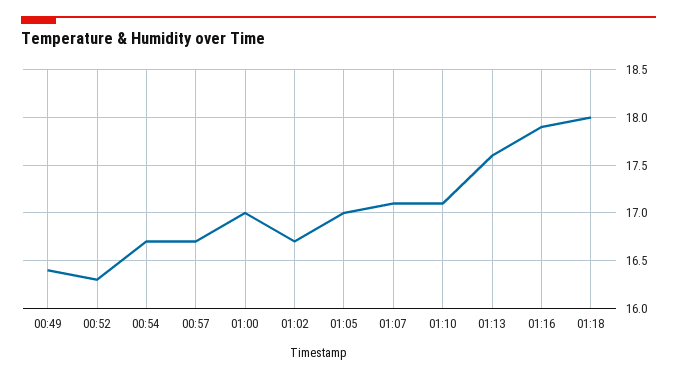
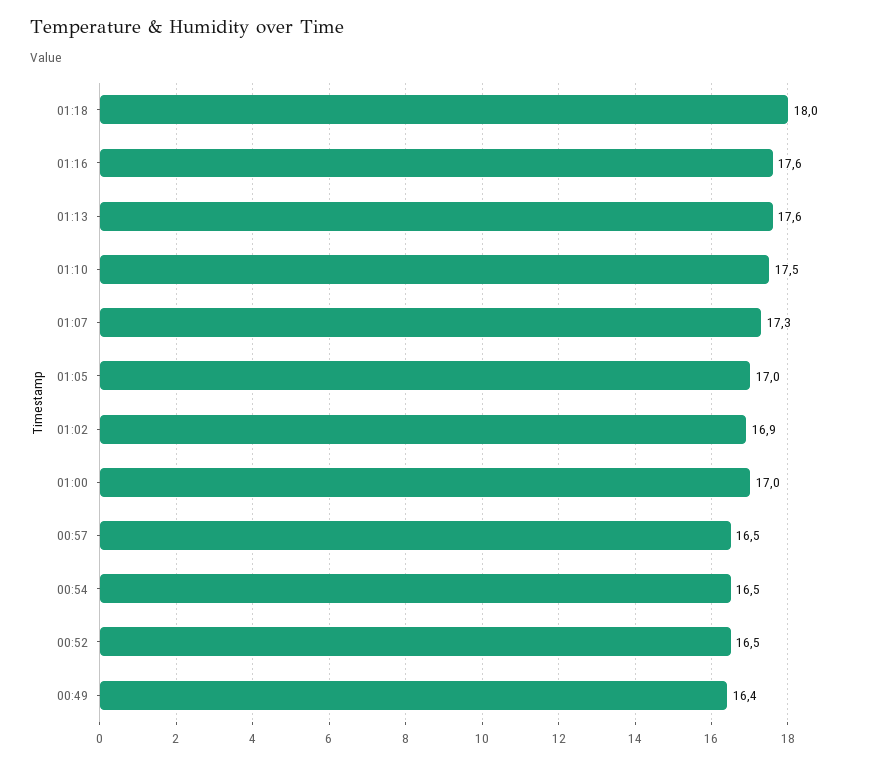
  {
    "00:49": 16.4,
-   "00:52": 16.3,
+   "00:52": 16.5,
-   "00:54": 16.7,
+   "00:54": 16.5,
-   "00:57": 16.7,
+   "00:57": 16.5,
    "01:00": 17,
-   "01:02": 16.7,
+   "01:02": 16.9,
    "01:05": 17,
-   "01:07": 17.1,
+   "01:07": 17.3,
-   "01:10": 17.1,
+   "01:10": 17.5,
    "01:13": 17.6,
-   "01:16": 17.9,
+   "01:16": 17.6,
    "01:18": 18
  }

